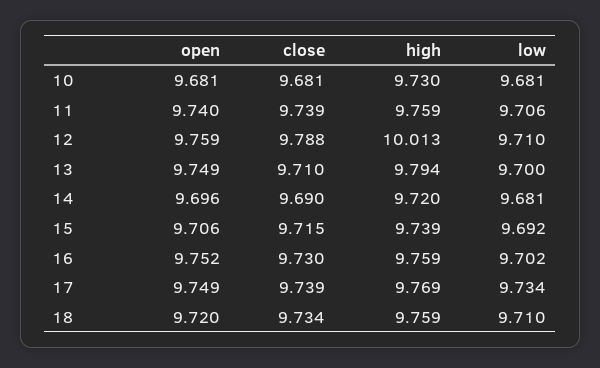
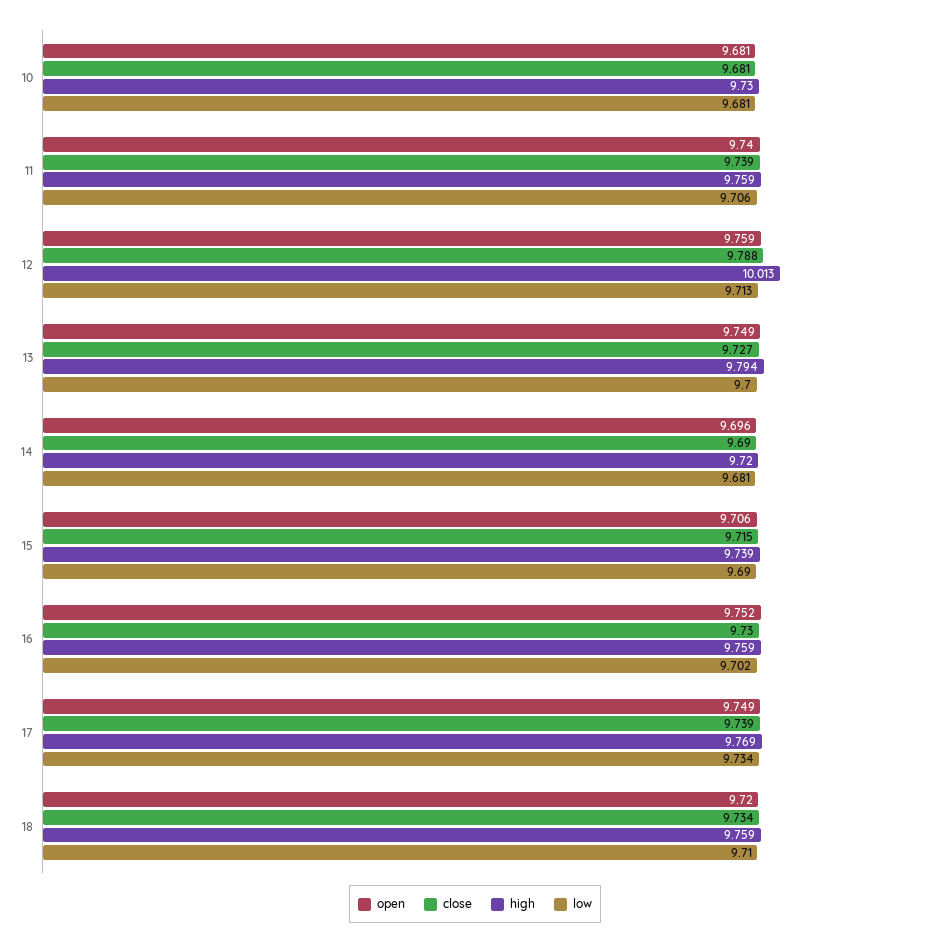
  {
    "open": {
      "10": 9.681,
      "11": 9.74,
      "12": 9.759,
      "13": 9.749,
      "14": 9.696,
      "15": 9.706,
      "16": 9.752,
      "17": 9.749,
      "18": 9.72
    },
    "close": {
      "10": 9.681,
      "11": 9.739,
      "12": 9.788,
-     "13": 9.71,
+     "13": 9.727,
      "14": 9.69,
      "15": 9.715,
      "16": 9.73,
      "17": 9.739,
      "18": 9.734
    },
    "high": {
      "10": 9.73,
      "11": 9.759,
      "12": 10.013,
      "13": 9.794,
      "14": 9.72,
      "15": 9.739,
      "16": 9.759,
      "17": 9.769,
      "18": 9.759
    },
    "low": {
      "10": 9.681,
      "11": 9.706,
-     "12": 9.71,
+     "12": 9.713,
      "13": 9.7,
      "14": 9.681,
-     "15": 9.692,
+     "15": 9.69,
      "16": 9.702,
      "17": 9.734,
      "18": 9.71
    }
  }

